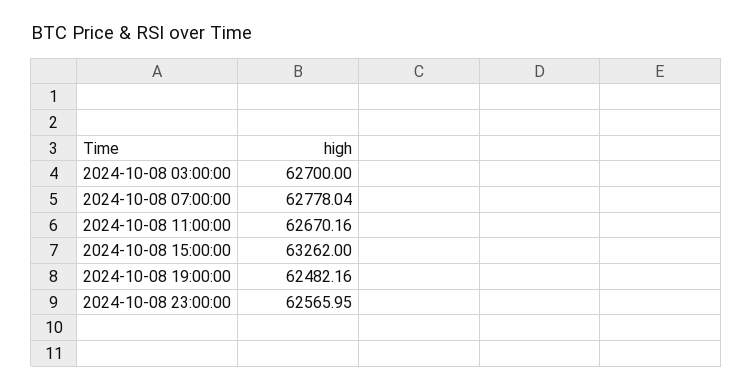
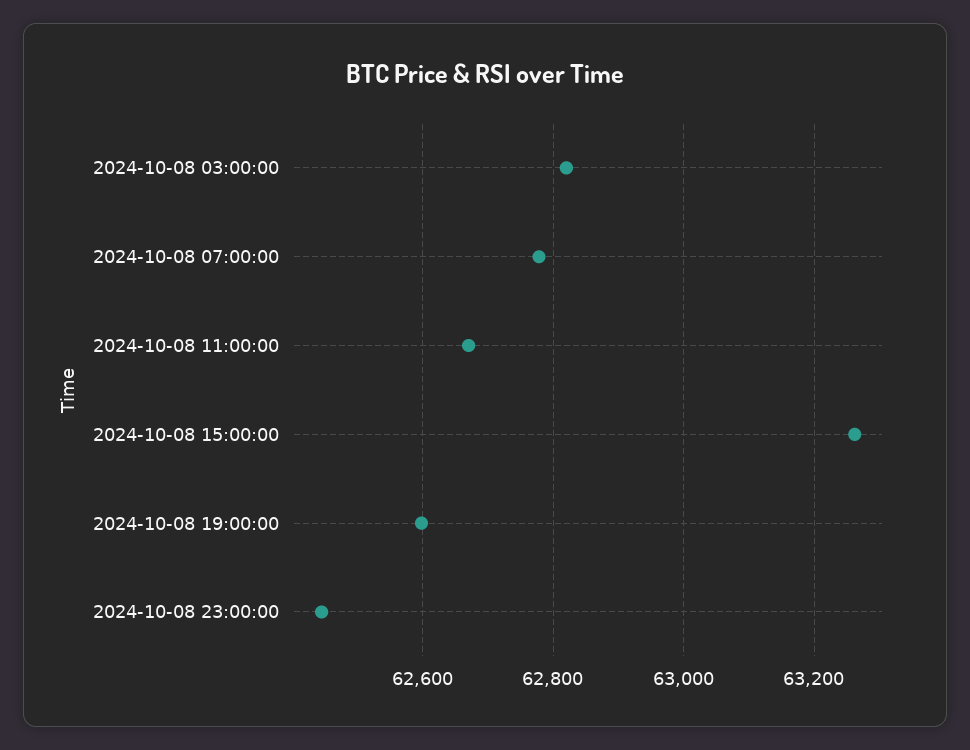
  {
-   "2024-10-08 03:00:00": 62700,
+   "2024-10-08 03:00:00": 62820,
    "2024-10-08 07:00:00": 62778.04,
    "2024-10-08 11:00:00": 62670.16,
    "2024-10-08 15:00:00": 63262,
-   "2024-10-08 19:00:00": 62482.16,
+   "2024-10-08 19:00:00": 62600,
-   "2024-10-08 23:00:00": 62565.95
+   "2024-10-08 23:00:00": 62440
  }

